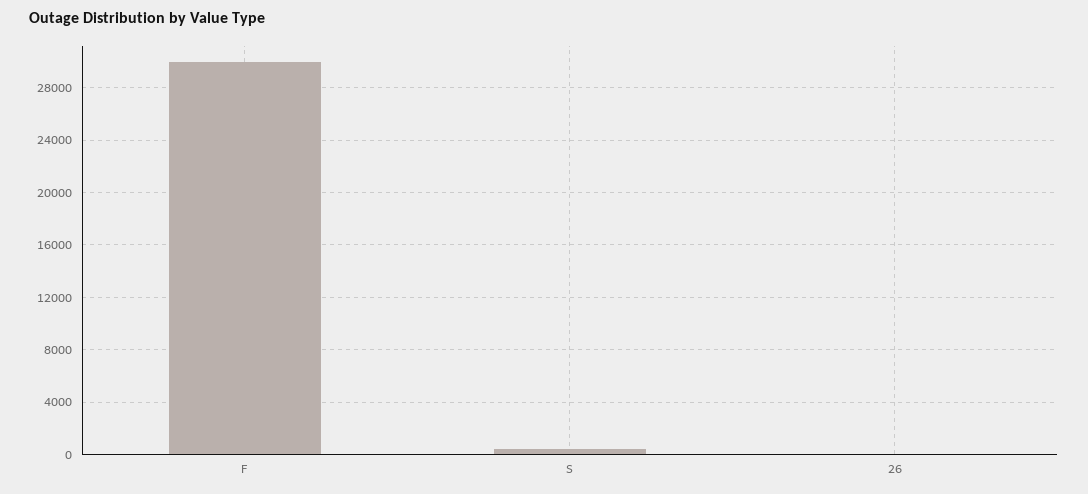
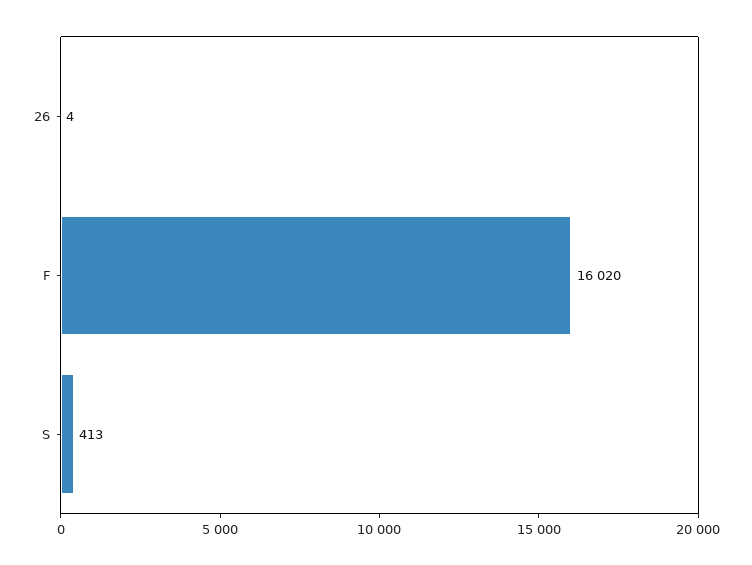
  {
-   "F": 30000,
+   "F": 16020,
    "S": 413,
    "26": 4
  }

